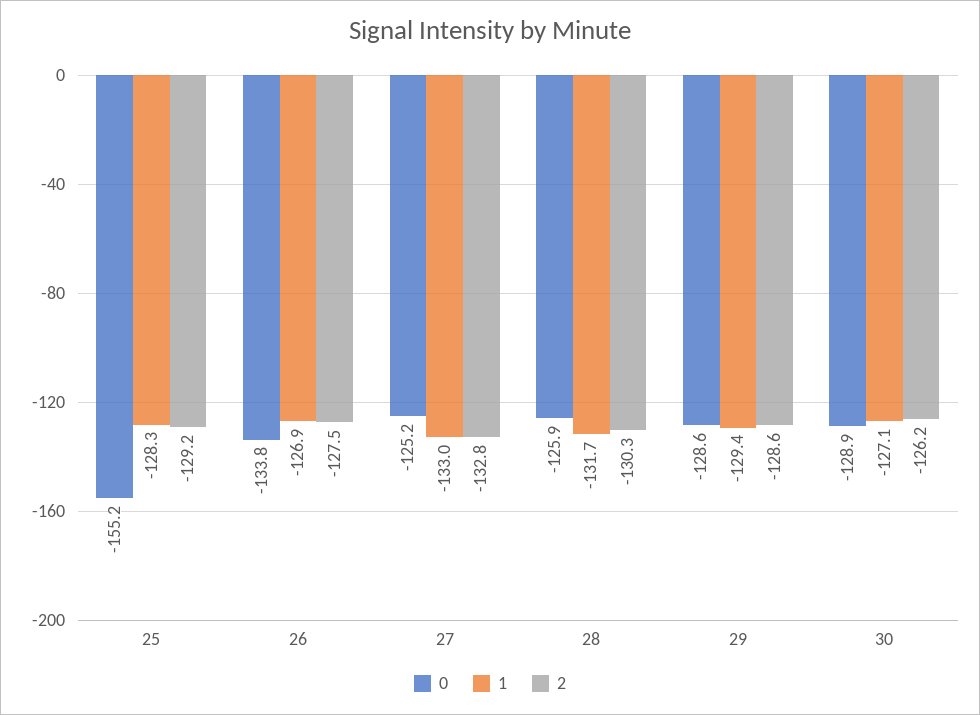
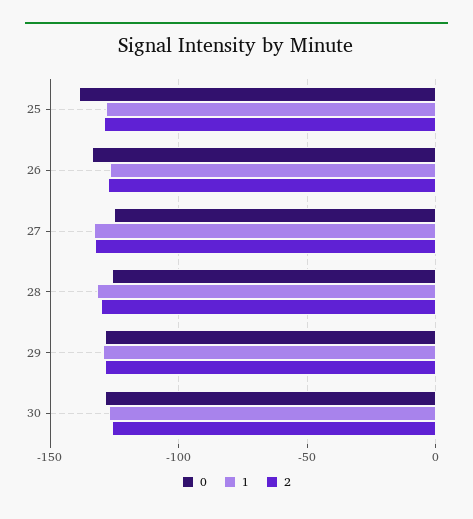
  {
    "0": {
-     "25": -155.2,
+     "25": -140,
      "26": -133.8,
      "27": -125.2,
      "28": -125.9,
      "29": -128.6,
      "30": -128.9
    },
    "1": {
      "25": -128.3,
      "26": -126.9,
      "27": -133,
      "28": -131.7,
      "29": -129.4,
      "30": -127.1
    },
    "2": {
      "25": -129.2,
      "26": -127.5,
      "27": -132.8,
      "28": -130.3,
      "29": -128.6,
      "30": -126.2
    }
  }

